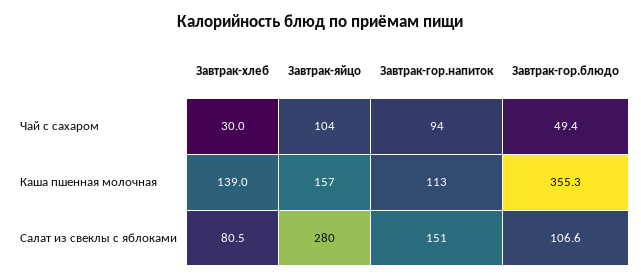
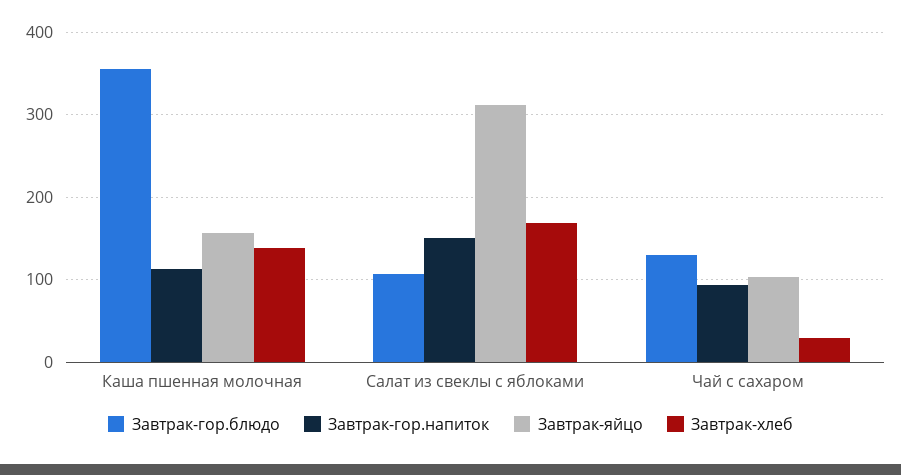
  {
    "Завтрак-хлеб": {
      "Чай с сахаром": 30,
      "Каша пшенная молочная": 139,
-     "Салат из свеклы с яблоками": 80.5
+     "Салат из свеклы с яблоками": 170
    },
    "Завтрак-яйцо": {
      "Чай с сахаром": 104,
      "Каша пшенная молочная": 157,
-     "Салат из свеклы с яблоками": 280
+     "Салат из свеклы с яблоками": 310
    },
    "Завтрак-гор.напиток": {
      "Чай с сахаром": 94,
      "Каша пшенная молочная": 113,
      "Салат из свеклы с яблоками": 151
    },
    "Завтрак-гор.блюдо": {
-     "Чай с сахаром": 49.4,
+     "Чай с сахаром": 130,
      "Каша пшенная молочная": 355.3,
      "Салат из свеклы с яблоками": 106.6
    }
  }

